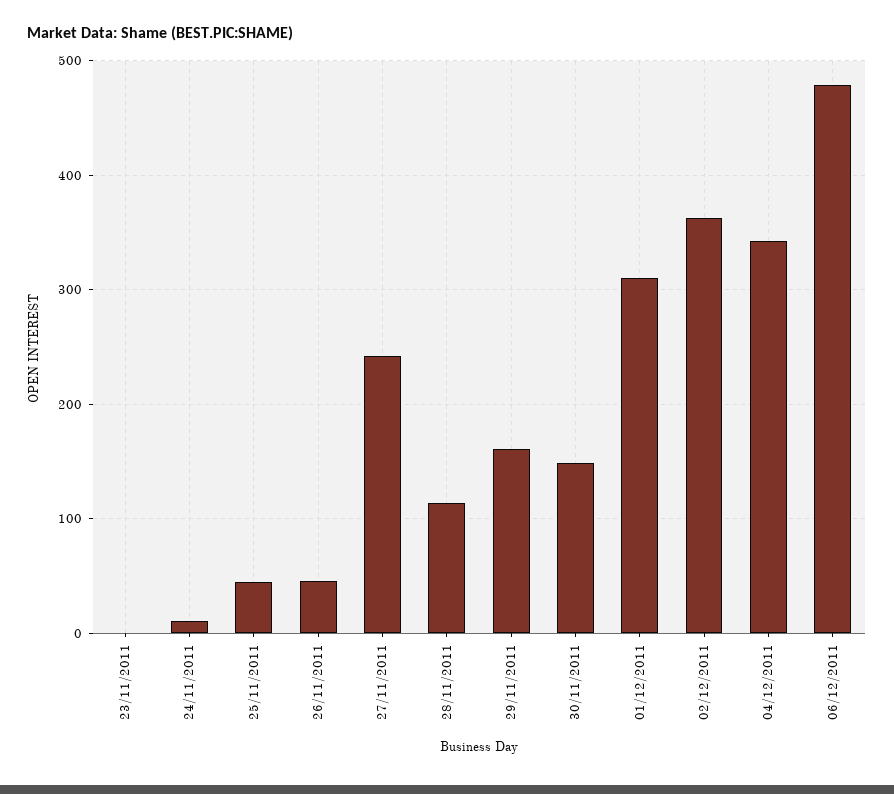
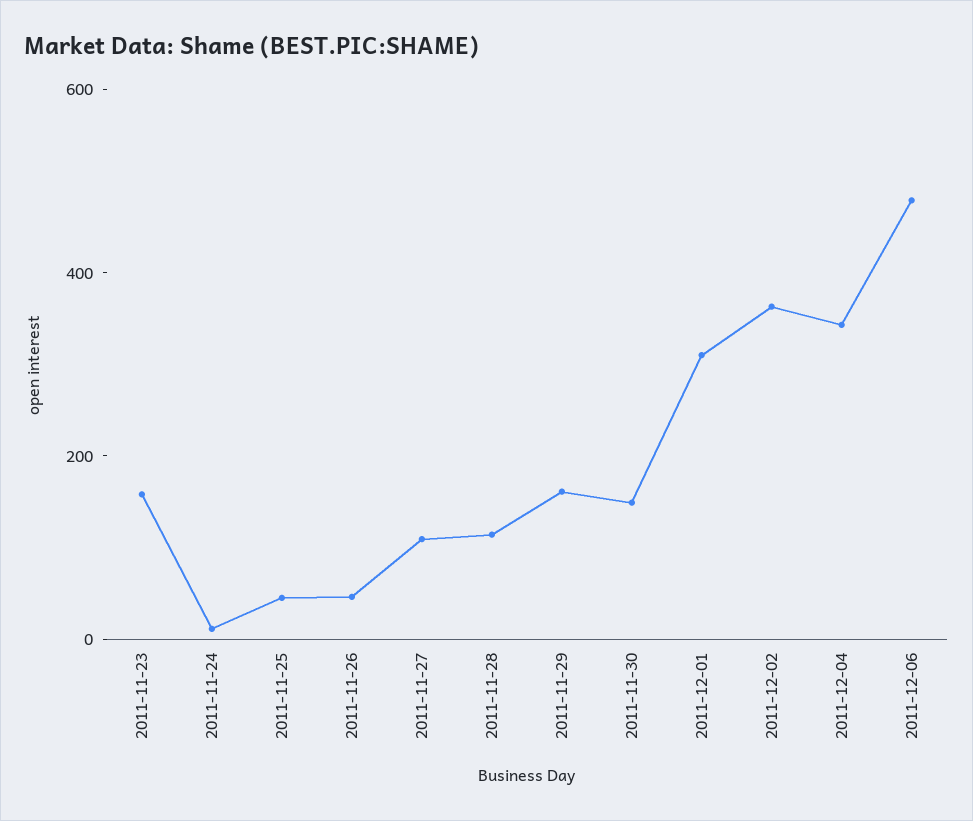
  {
-   "23/11/2011": 0,
+   "23/11/2011": 150,
    "24/11/2011": 10,
    "25/11/2011": 50,
    "26/11/2011": 50,
-   "27/11/2011": 240,
+   "27/11/2011": 100,
    "28/11/2011": 110,
    "29/11/2011": 160,
    "30/11/2011": 150,
    "01/12/2011": 310,
    "02/12/2011": 360,
    "04/12/2011": 340,
    "06/12/2011": 480
  }

